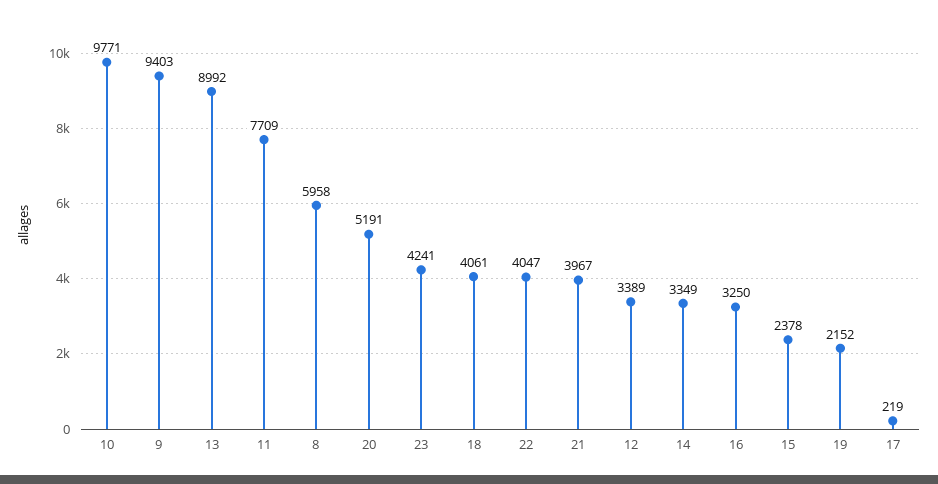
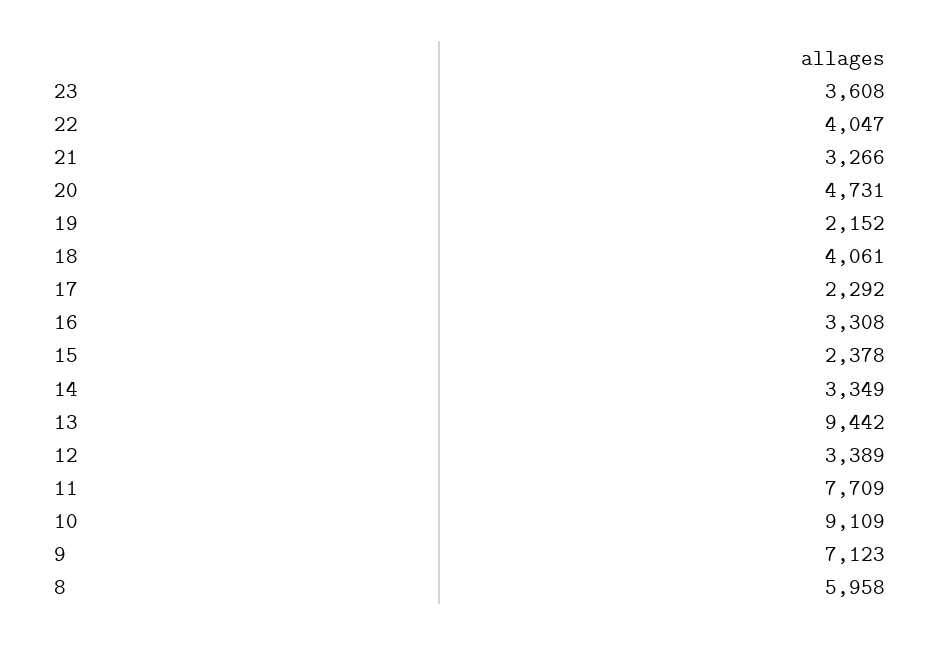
  {
-   "10": 9771,
+   "10": 9109,
-   "9": 9403,
+   "9": 7123,
-   "13": 8992,
+   "13": 9442,
    "11": 7709,
    "8": 5958,
-   "20": 5191,
+   "20": 4731,
-   "23": 4241,
+   "23": 3608,
    "18": 4061,
    "22": 4047,
-   "21": 3967,
+   "21": 3266,
    "12": 3389,
    "14": 3349,
-   "16": 3250,
+   "16": 3308,
    "15": 2378,
    "19": 2152,
-   "17": 219
+   "17": 2292
  }

